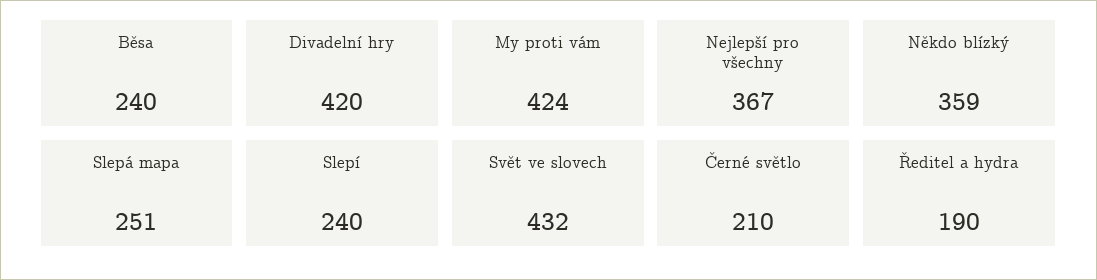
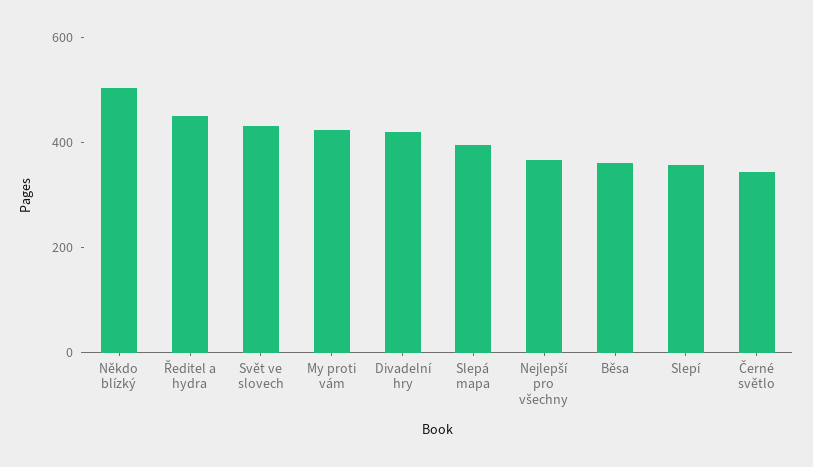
  {
-   "Běsa": 240,
+   "Běsa": 350,
    "Divadelní hry": 420,
    "My proti vám": 424,
    "Nejlepší pro všechny": 367,
-   "Někdo blízký": 359,
+   "Někdo blízký": 500,
-   "Slepá mapa": 251,
+   "Slepá mapa": 400,
-   "Slepí": 240,
+   "Slepí": 350,
    "Svět ve slovech": 432,
-   "Černé světlo": 210,
+   "Černé světlo": 350,
-   "Ředitel a hydra": 190
+   "Ředitel a hydra": 450
  }

